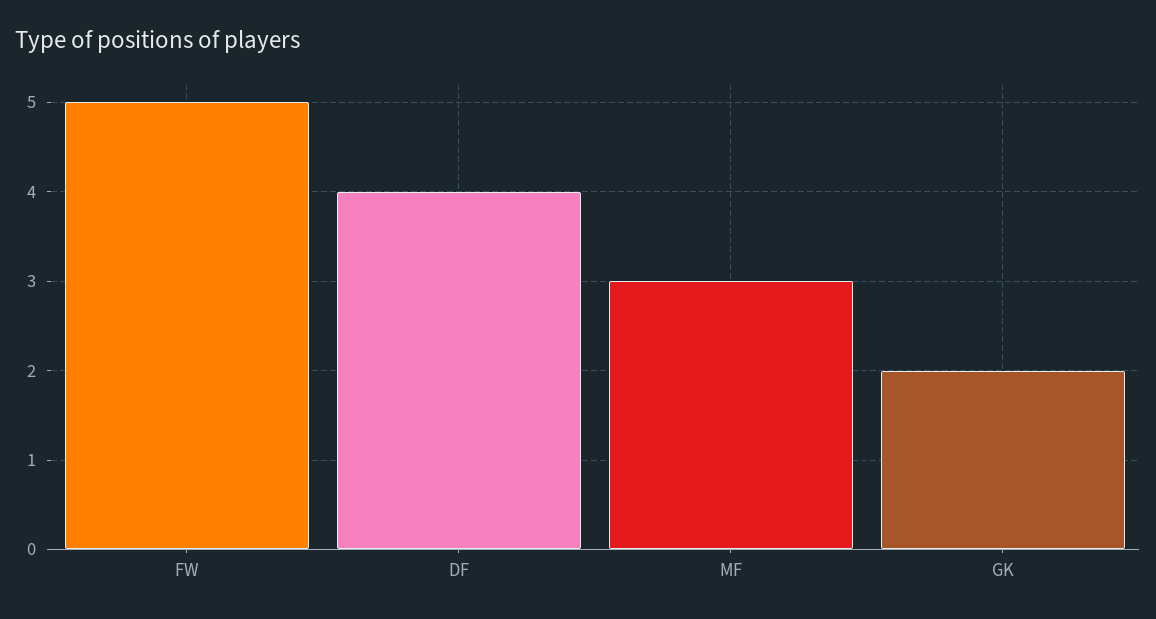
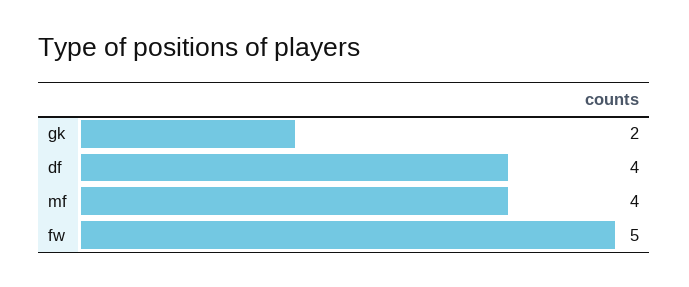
  {
    "FW": 5,
    "DF": 4,
-   "MF": 3,
+   "MF": 4,
    "GK": 2
  }

